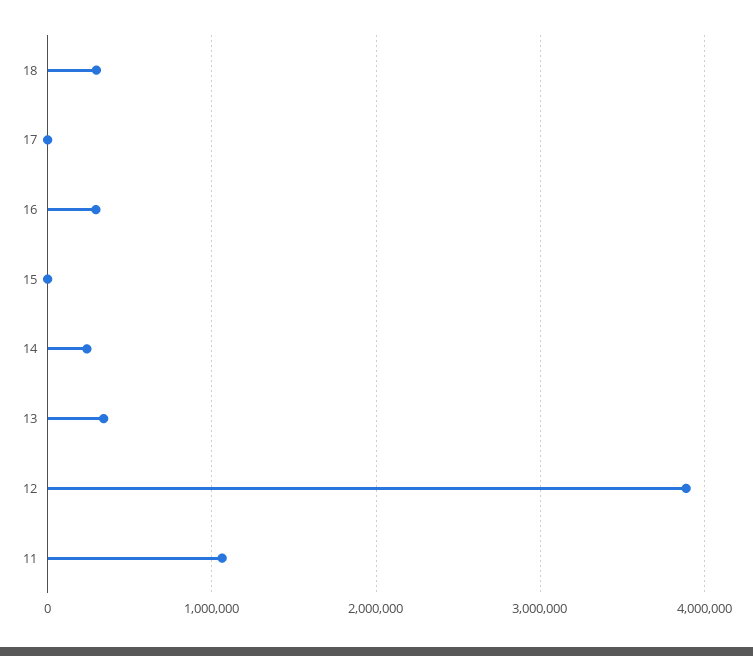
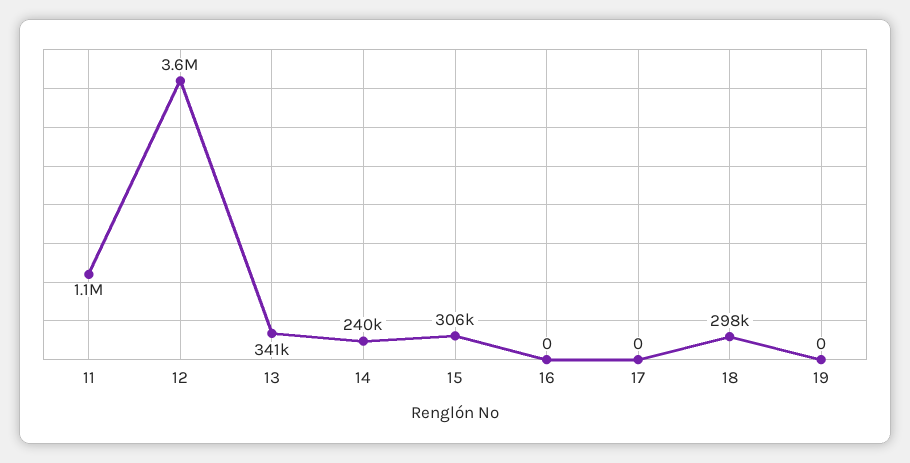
  {
    "18": 298000,
    "17": 0,
-   "16": 300000,
+   "16": 0,
-   "15": 0,
+   "15": 306000,
    "14": 240000,
    "13": 341000,
-   "12": 3900000,
+   "12": 3600000,
-   "11": 1100000
+   "11": 1100000,
+   "19": 0
  }

